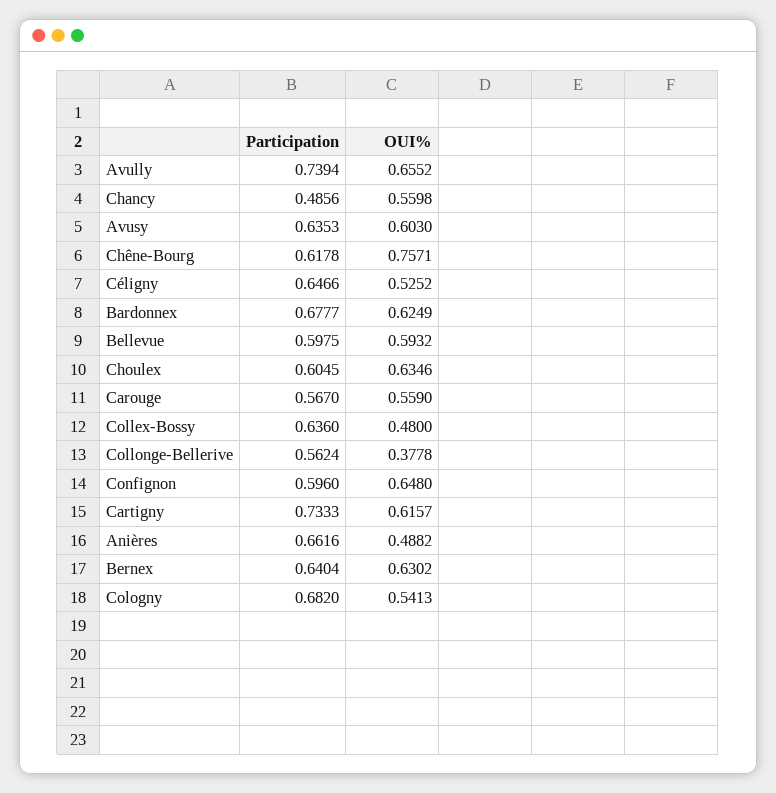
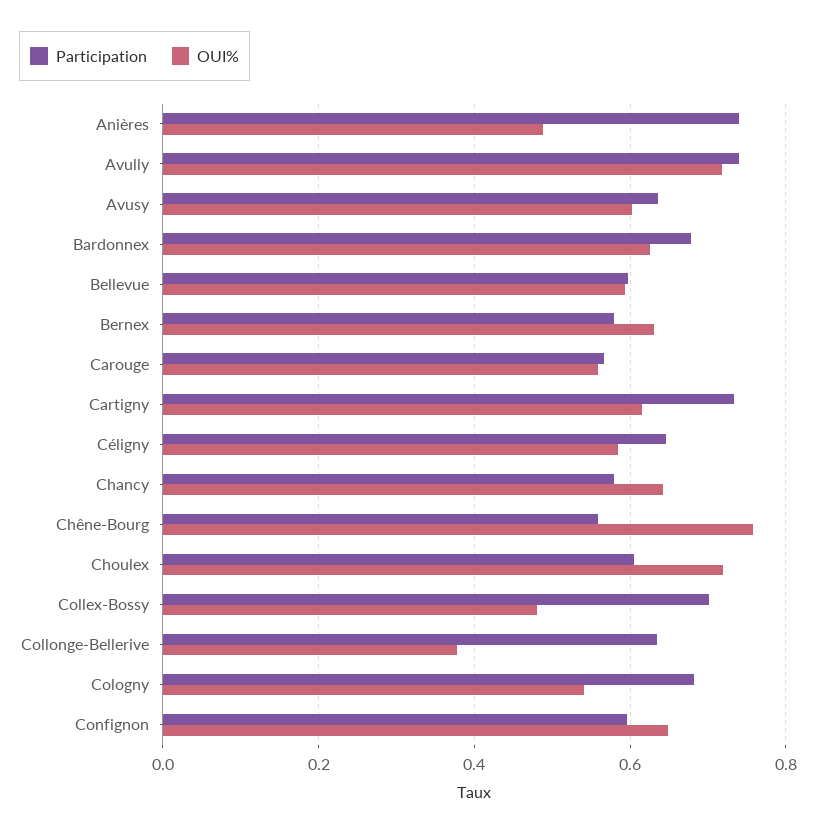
  {
    "Participation": {
      "Avully": 0.7394,
-     "Chancy": 0.4856,
+     "Chancy": 0.58,
      "Avusy": 0.6353,
-     "Chêne-Bourg": 0.6178,
+     "Chêne-Bourg": 0.56,
      "Céligny": 0.6466,
      "Bardonnex": 0.6777,
      "Bellevue": 0.5975,
      "Choulex": 0.6045,
      "Carouge": 0.567,
-     "Collex-Bossy": 0.636,
+     "Collex-Bossy": 0.7,
-     "Collonge-Bellerive": 0.5624,
+     "Collonge-Bellerive": 0.64,
      "Confignon": 0.596,
      "Cartigny": 0.7333,
-     "Anières": 0.6616,
+     "Anières": 0.74,
-     "Bernex": 0.6404,
+     "Bernex": 0.58,
      "Cologny": 0.682
    },
    "OUI%": {
-     "Avully": 0.6552,
+     "Avully": 0.72,
-     "Chancy": 0.5598,
+     "Chancy": 0.64,
      "Avusy": 0.603,
      "Chêne-Bourg": 0.7571,
-     "Céligny": 0.5252,
+     "Céligny": 0.58,
      "Bardonnex": 0.6249,
      "Bellevue": 0.5932,
-     "Choulex": 0.6346,
+     "Choulex": 0.72,
      "Carouge": 0.559,
      "Collex-Bossy": 0.48,
      "Collonge-Bellerive": 0.3778,
      "Confignon": 0.648,
      "Cartigny": 0.6157,
      "Anières": 0.4882,
      "Bernex": 0.6302,
      "Cologny": 0.5413
    }
  }

